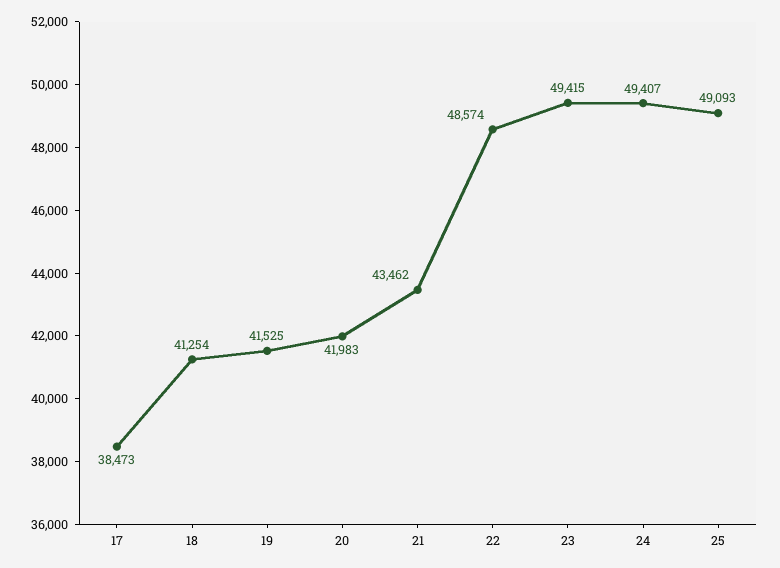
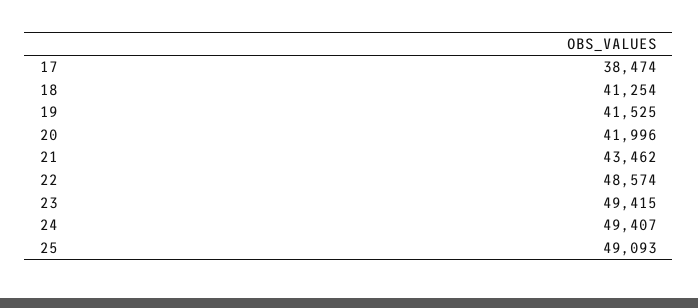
  {
-   "17": 38473,
+   "17": 38474,
    "18": 41254,
    "19": 41525,
-   "20": 41983,
+   "20": 41996,
    "21": 43462,
    "22": 48574,
    "23": 49415,
    "24": 49407,
    "25": 49093
  }

